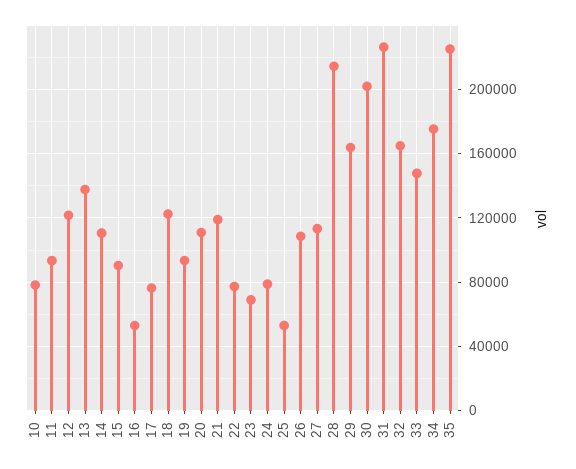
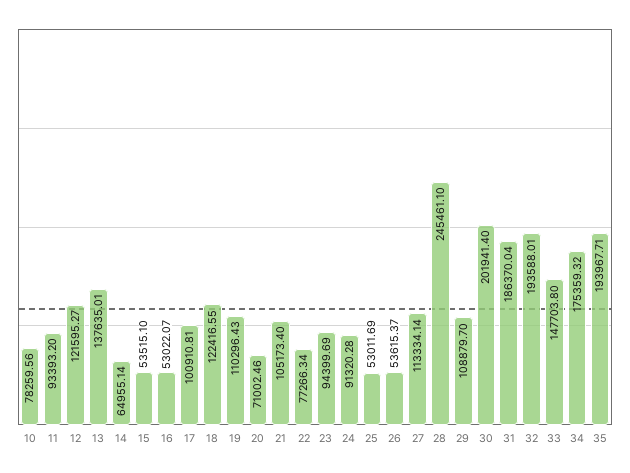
  {
    "10": 78259.56,
    "11": 93393.2,
    "12": 121595.27,
    "13": 137635.01,
-   "14": 110000,
+   "14": 64955.14,
-   "15": 90000,
+   "15": 53515.1,
    "16": 53022.07,
-   "17": 75000,
+   "17": 100910.81,
    "18": 122416.55,
-   "19": 95000,
+   "19": 110296.43,
-   "20": 110000,
+   "20": 71002.46,
-   "21": 120000,
+   "21": 105173.4,
    "22": 77266.34,
-   "23": 70000,
+   "23": 94399.69,
-   "24": 80000,
+   "24": 91320.28,
    "25": 53011.69,
-   "26": 110000,
+   "26": 53615.37,
    "27": 113334.14,
-   "28": 215000,
+   "28": 245461.1,
-   "29": 165000,
+   "29": 108879.7,
    "30": 201941.4,
-   "31": 225000,
+   "31": 186370.04,
-   "32": 165000,
+   "32": 193588.01,
    "33": 147703.8,
    "34": 175359.32,
-   "35": 225000
+   "35": 193967.71
  }

